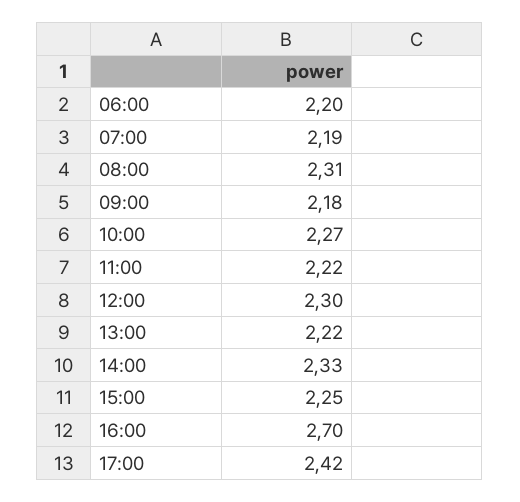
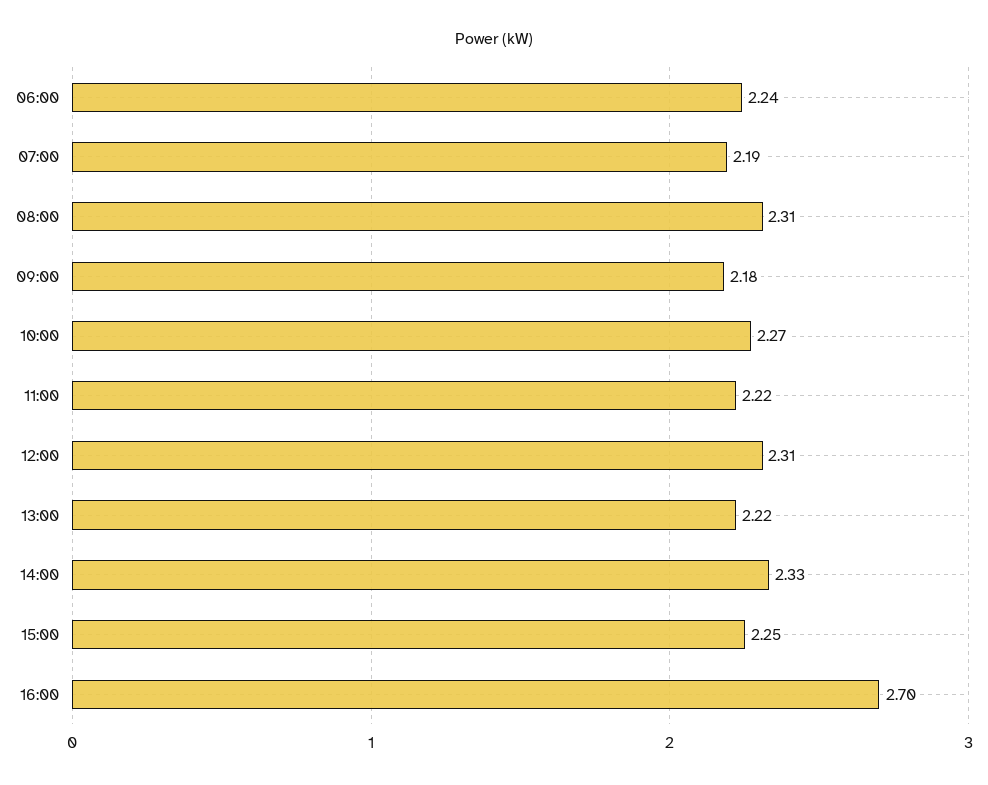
  {
-   "06:00": 2.2,
+   "06:00": 2.24,
    "07:00": 2.19,
    "08:00": 2.31,
    "09:00": 2.18,
    "10:00": 2.27,
    "11:00": 2.22,
-   "12:00": 2.3,
+   "12:00": 2.31,
    "13:00": 2.22,
    "14:00": 2.33,
    "15:00": 2.25,
-   "16:00": 2.7,
+   "16:00": 2.7
-   "17:00": 2.42
  }

